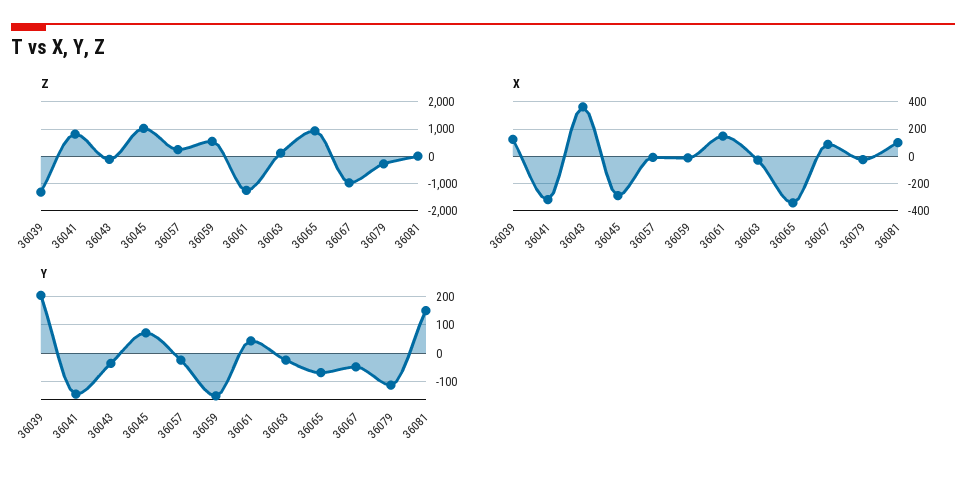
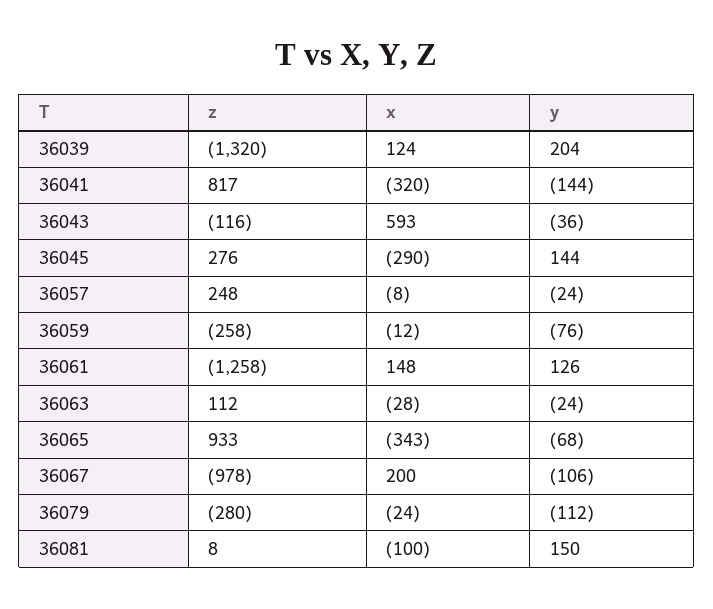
  {
    "Z": {
      "36039": -1320,
      "36041": 817,
      "36043": -116,
-     "36045": 1000,
+     "36045": 276,
      "36057": 248,
-     "36059": 500,
+     "36059": -258,
      "36061": -1258,
      "36063": 112,
      "36065": 933,
      "36067": -978,
      "36079": -280,
      "36081": 8
    },
    "X": {
      "36039": 124,
      "36041": -320,
-     "36043": 350,
+     "36043": 593,
      "36045": -290,
      "36057": -8,
      "36059": -12,
      "36061": 148,
      "36063": -28,
      "36065": -343,
-     "36067": 100,
+     "36067": 200,
      "36079": -24,
-     "36081": 100
+     "36081": -100
    },
    "Y": {
      "36039": 204,
      "36041": -144,
      "36043": -36,
-     "36045": 75,
+     "36045": 144,
      "36057": -24,
-     "36059": -150,
+     "36059": -76,
-     "36061": 50,
+     "36061": 126,
      "36063": -24,
      "36065": -68,
-     "36067": -50,
+     "36067": -106,
      "36079": -112,
      "36081": 150
    }
  }

